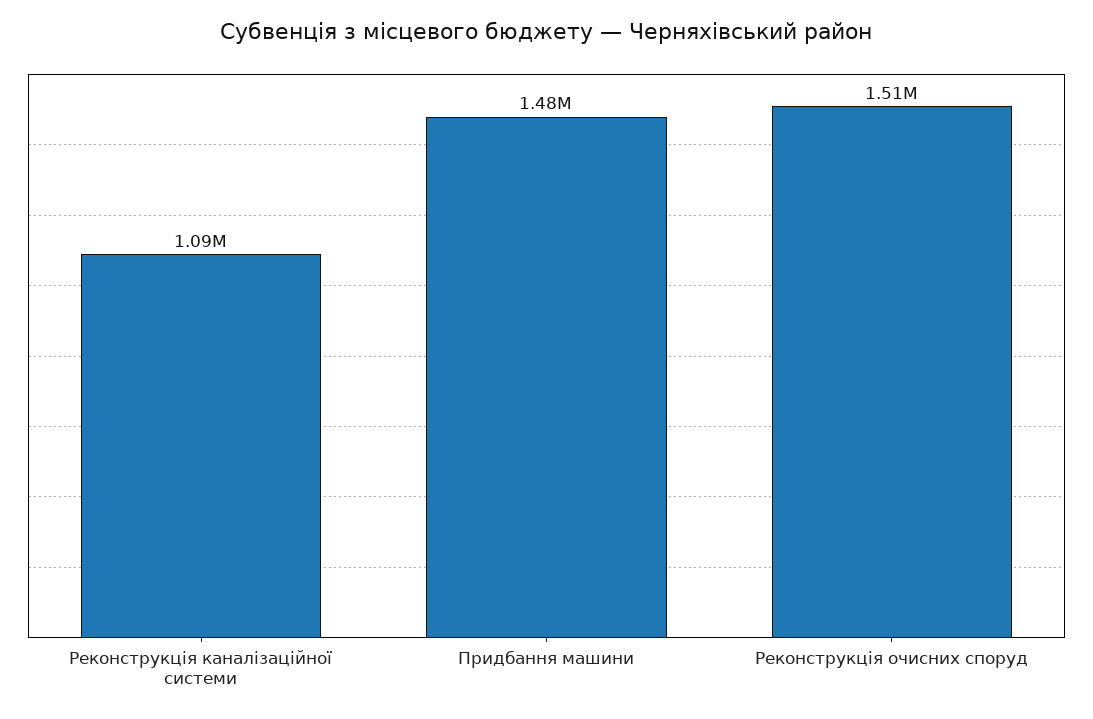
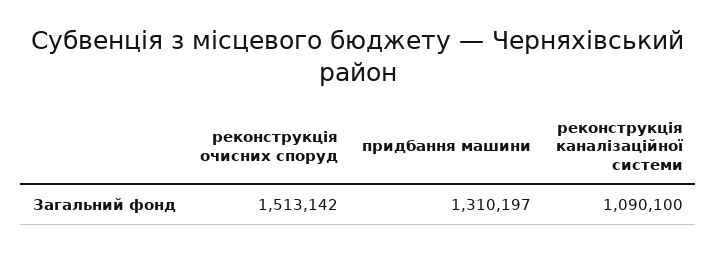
  {
    "Реконструкція каналізаційної системи": 1090100,
-   "Придбання машини": 1480000,
+   "Придбання машини": 1310197,
    "Реконструкція очисних споруд": 1513142
  }

